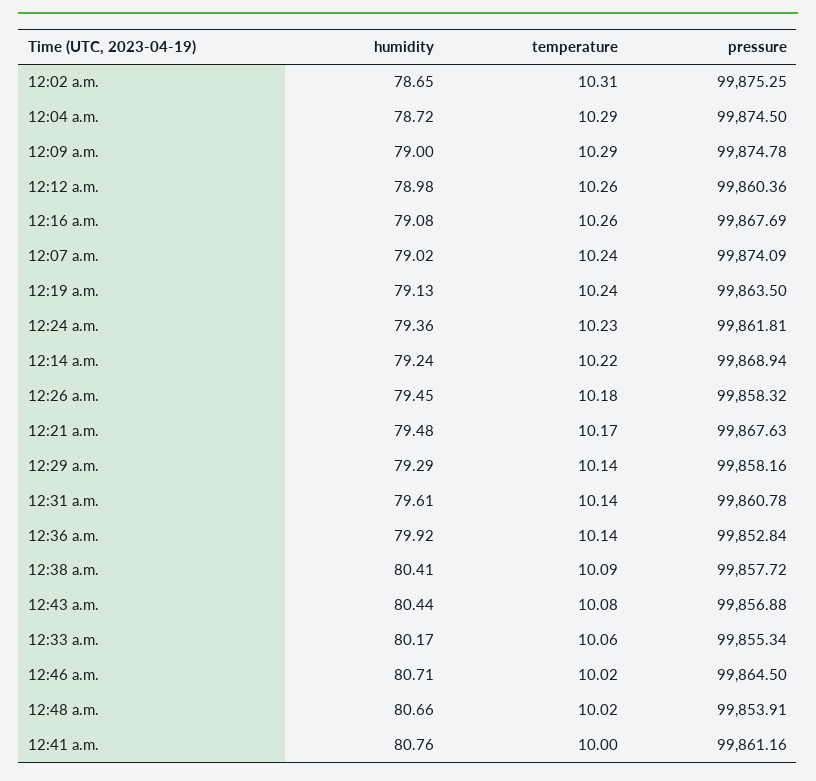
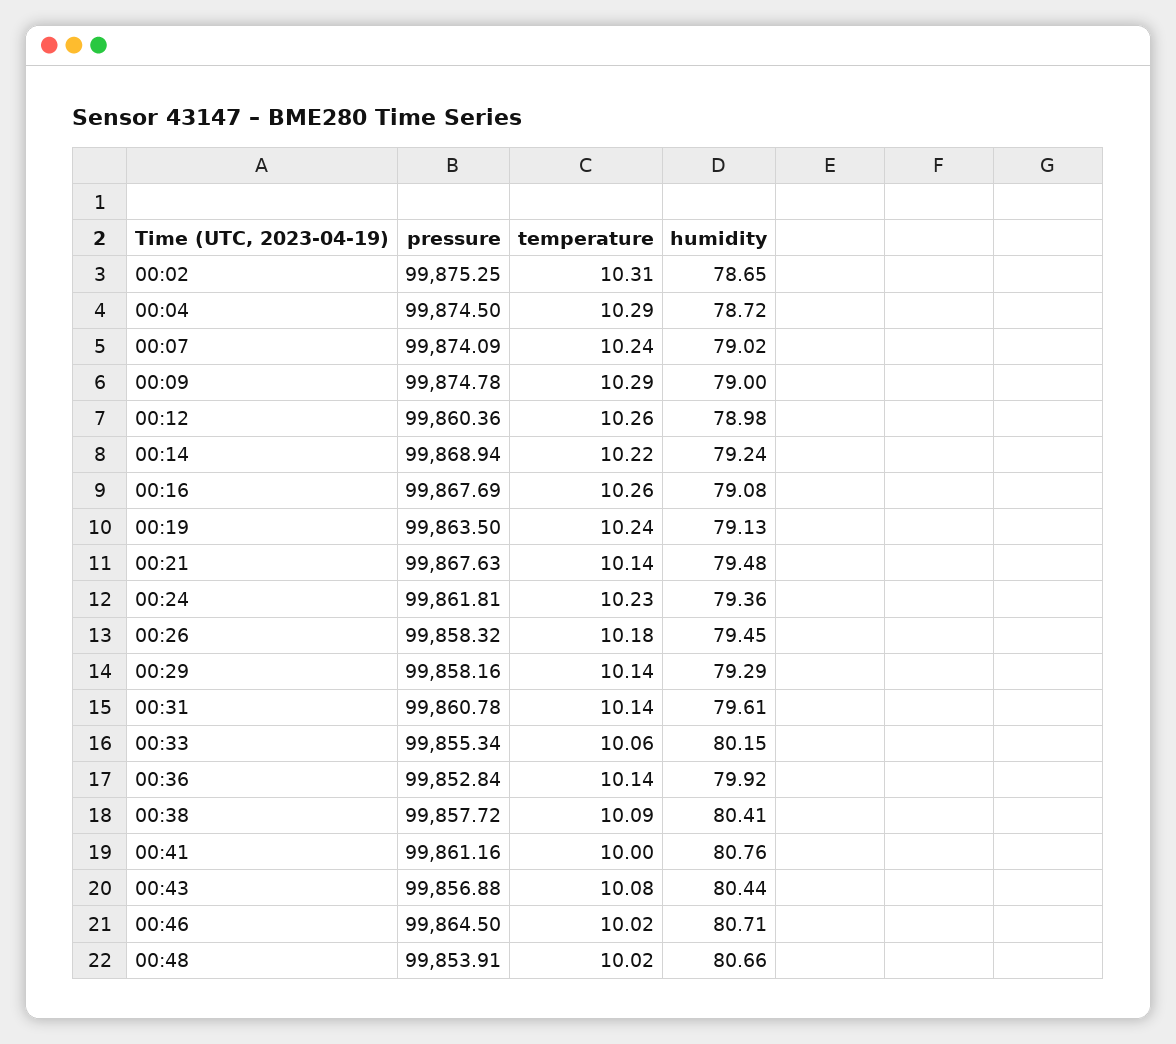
  {
    "humidity": {
      "12:02 a.m.": 78.65,
      "12:04 a.m.": 78.72,
      "12:09 a.m.": 79,
      "12:12 a.m.": 78.98,
      "12:16 a.m.": 79.08,
      "12:07 a.m.": 79.02,
      "12:19 a.m.": 79.13,
      "12:24 a.m.": 79.36,
      "12:14 a.m.": 79.24,
      "12:26 a.m.": 79.45,
      "12:21 a.m.": 79.48,
      "12:29 a.m.": 79.29,
      "12:31 a.m.": 79.61,
      "12:36 a.m.": 79.92,
      "12:38 a.m.": 80.41,
      "12:43 a.m.": 80.44,
-     "12:33 a.m.": 80.17,
+     "12:33 a.m.": 80.15,
      "12:46 a.m.": 80.71,
      "12:48 a.m.": 80.66,
      "12:41 a.m.": 80.76
    },
    "temperature": {
      "12:02 a.m.": 10.31,
      "12:04 a.m.": 10.29,
      "12:09 a.m.": 10.29,
      "12:12 a.m.": 10.26,
      "12:16 a.m.": 10.26,
      "12:07 a.m.": 10.24,
      "12:19 a.m.": 10.24,
      "12:24 a.m.": 10.23,
      "12:14 a.m.": 10.22,
      "12:26 a.m.": 10.18,
-     "12:21 a.m.": 10.17,
+     "12:21 a.m.": 10.14,
      "12:29 a.m.": 10.14,
      "12:31 a.m.": 10.14,
      "12:36 a.m.": 10.14,
      "12:38 a.m.": 10.09,
      "12:43 a.m.": 10.08,
      "12:33 a.m.": 10.06,
      "12:46 a.m.": 10.02,
      "12:48 a.m.": 10.02,
      "12:41 a.m.": 10
    },
    "pressure": {
      "12:02 a.m.": 99875.25,
      "12:04 a.m.": 99874.5,
      "12:09 a.m.": 99874.78,
      "12:12 a.m.": 99860.36,
      "12:16 a.m.": 99867.69,
      "12:07 a.m.": 99874.09,
      "12:19 a.m.": 99863.5,
      "12:24 a.m.": 99861.81,
      "12:14 a.m.": 99868.94,
      "12:26 a.m.": 99858.32,
      "12:21 a.m.": 99867.63,
      "12:29 a.m.": 99858.16,
      "12:31 a.m.": 99860.78,
      "12:36 a.m.": 99852.84,
      "12:38 a.m.": 99857.72,
      "12:43 a.m.": 99856.88,
      "12:33 a.m.": 99855.34,
      "12:46 a.m.": 99864.5,
      "12:48 a.m.": 99853.91,
      "12:41 a.m.": 99861.16
    }
  }

